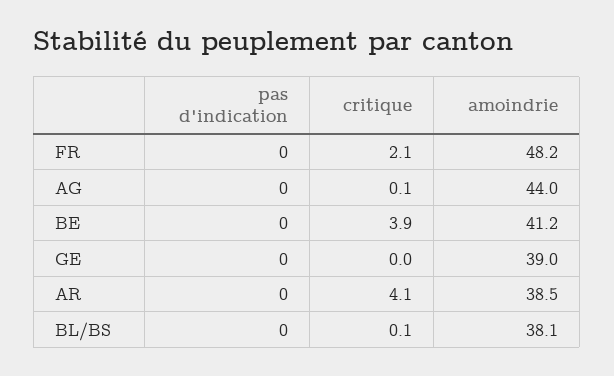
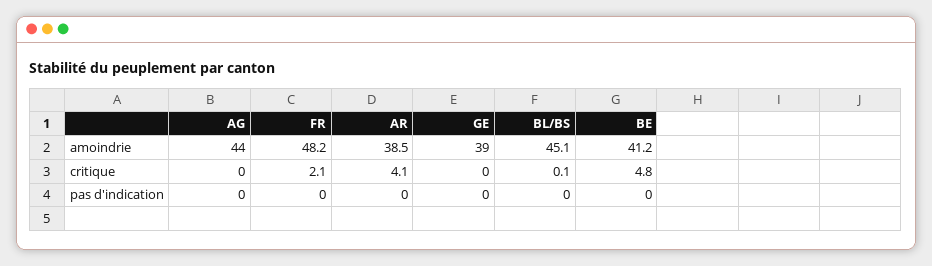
  {
    "pas d'indication": {
      "FR": 0,
      "AG": 0,
      "BE": 0,
      "GE": 0,
      "AR": 0,
      "BL/BS": 0
    },
    "critique": {
      "FR": 2.1,
-     "AG": 0.1,
+     "AG": 0,
-     "BE": 3.9,
+     "BE": 4.8,
      "GE": 0,
      "AR": 4.1,
      "BL/BS": 0.1
    },
    "amoindrie": {
      "FR": 48.2,
      "AG": 44,
      "BE": 41.2,
      "GE": 39,
      "AR": 38.5,
-     "BL/BS": 38.1
+     "BL/BS": 45.1
    }
  }

